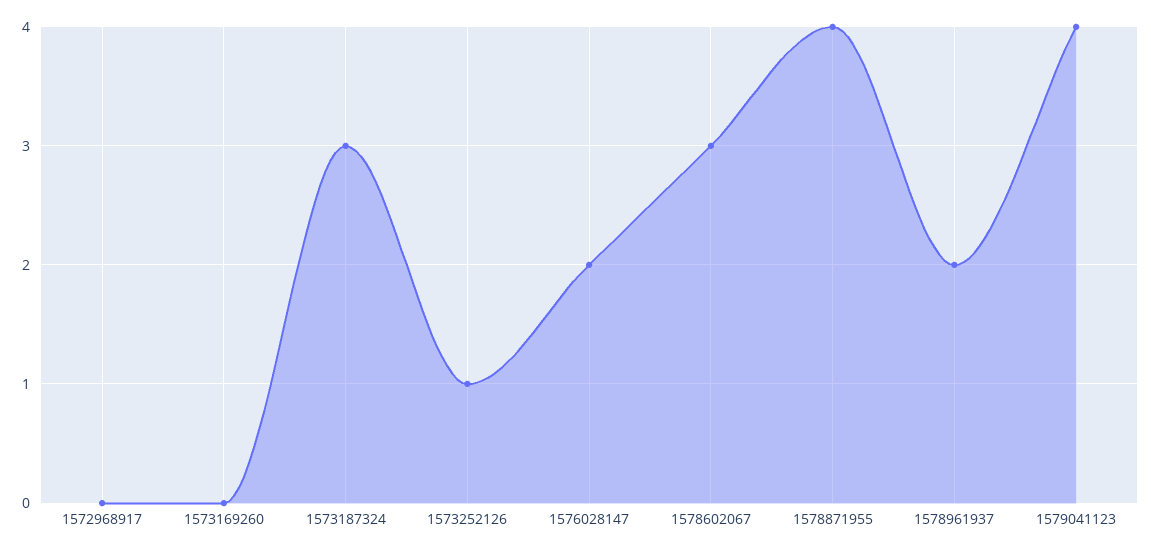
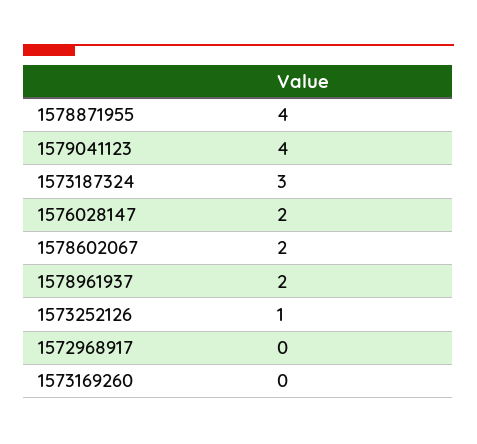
  {
    "1572968917": 0,
    "1573169260": 0,
    "1573187324": 3,
    "1573252126": 1,
    "1576028147": 2,
-   "1578602067": 3,
+   "1578602067": 2,
    "1578871955": 4,
    "1578961937": 2,
    "1579041123": 4
  }

